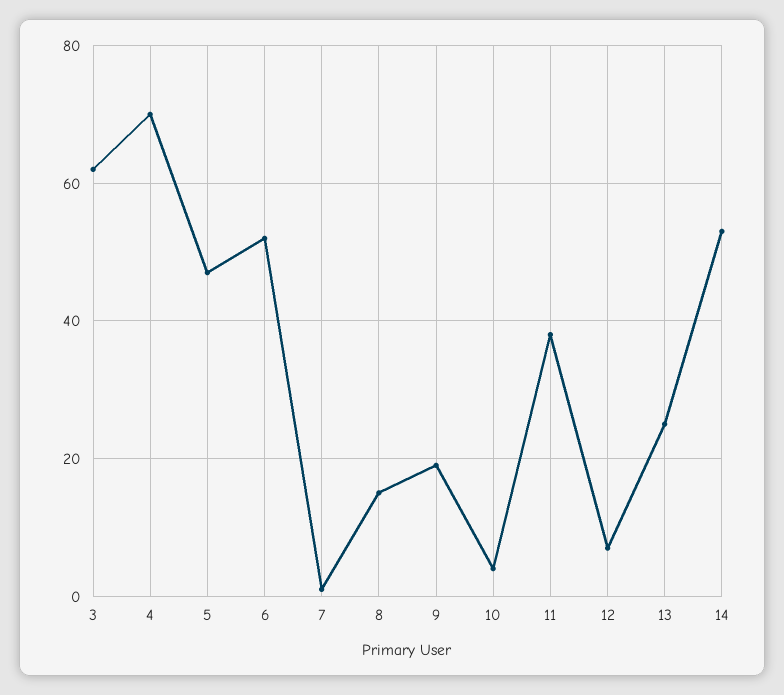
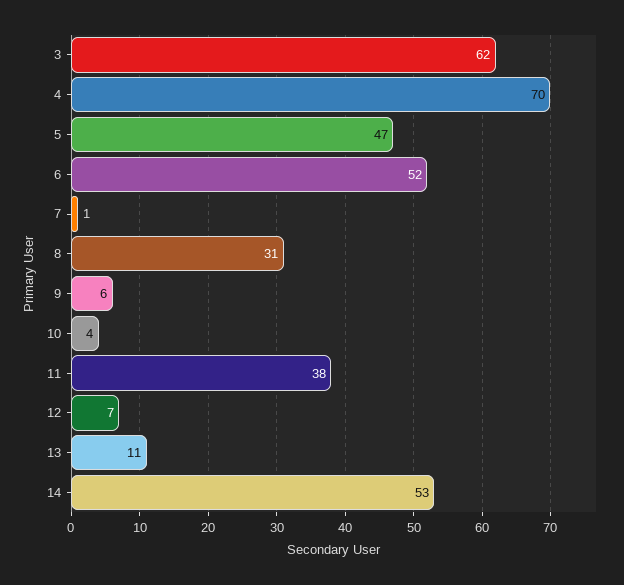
  {
    "3": 62,
    "4": 70,
    "5": 47,
    "6": 52,
    "7": 1,
-   "8": 15,
+   "8": 31,
-   "9": 20,
+   "9": 6,
    "10": 4,
    "11": 38,
    "12": 7,
-   "13": 25,
+   "13": 11,
    "14": 53
  }

